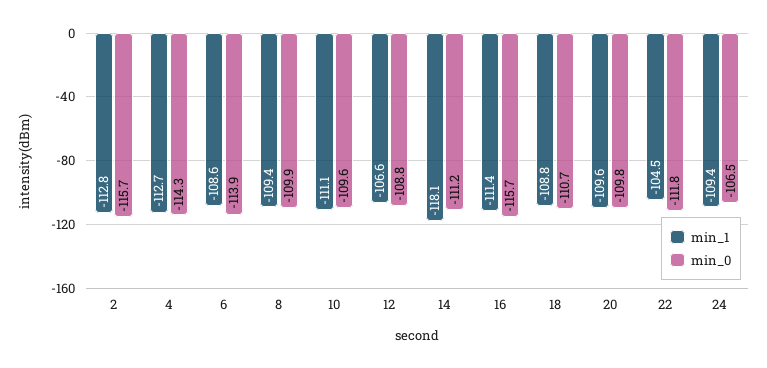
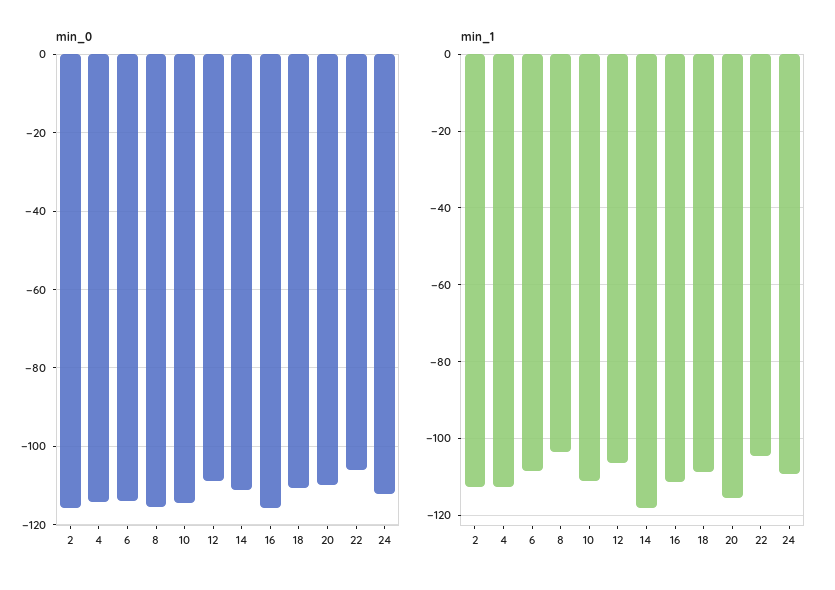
  {
    "min_1": {
      "2": -112.8,
      "4": -112.7,
      "6": -108.6,
-     "8": -109.4,
+     "8": -104,
      "10": -111.1,
      "12": -106.6,
      "14": -118.1,
      "16": -111.4,
      "18": -108.8,
-     "20": -109.6,
+     "20": -116,
      "22": -104.5,
      "24": -109.4
    },
    "min_0": {
      "2": -115.7,
      "4": -114.3,
      "6": -113.9,
-     "8": -109.9,
+     "8": -116,
-     "10": -109.6,
+     "10": -114,
      "12": -108.8,
      "14": -111.2,
      "16": -115.7,
      "18": -110.7,
      "20": -109.8,
-     "22": -111.8,
+     "22": -106,
-     "24": -106.5
+     "24": -112
    }
  }

